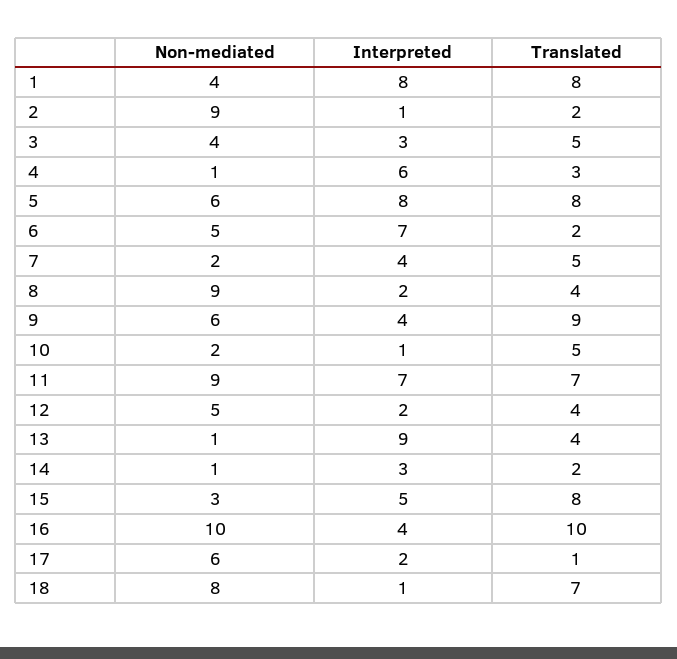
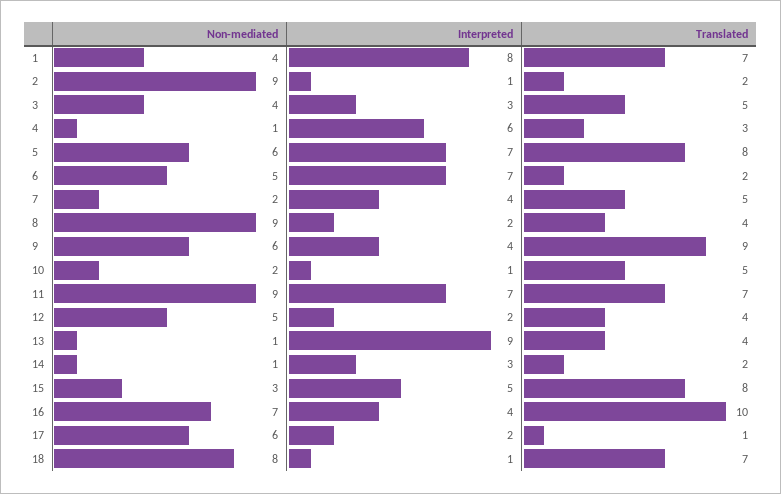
  {
    "Non-mediated": {
      "1": 4,
      "2": 9,
      "3": 4,
      "4": 1,
      "5": 6,
      "6": 5,
      "7": 2,
      "8": 9,
      "9": 6,
      "10": 2,
      "11": 9,
      "12": 5,
      "13": 1,
      "14": 1,
      "15": 3,
-     "16": 10,
+     "16": 7,
      "17": 6,
      "18": 8
    },
    "Interpreted": {
      "1": 8,
      "2": 1,
      "3": 3,
      "4": 6,
-     "5": 8,
+     "5": 7,
      "6": 7,
      "7": 4,
      "8": 2,
      "9": 4,
      "10": 1,
      "11": 7,
      "12": 2,
      "13": 9,
      "14": 3,
      "15": 5,
      "16": 4,
      "17": 2,
      "18": 1
    },
    "Translated": {
-     "1": 8,
+     "1": 7,
      "2": 2,
      "3": 5,
      "4": 3,
      "5": 8,
      "6": 2,
      "7": 5,
      "8": 4,
      "9": 9,
      "10": 5,
      "11": 7,
      "12": 4,
      "13": 4,
      "14": 2,
      "15": 8,
      "16": 10,
      "17": 1,
      "18": 7
    }
  }

